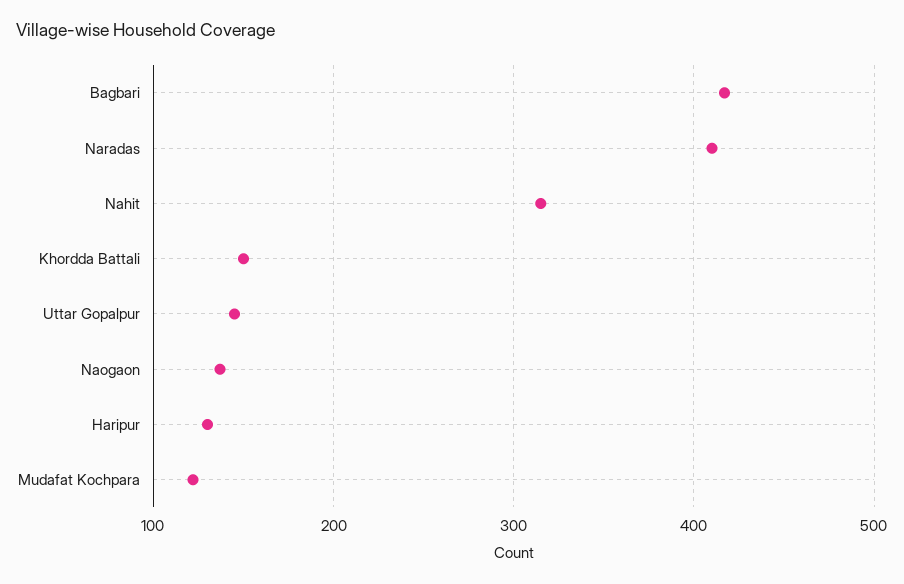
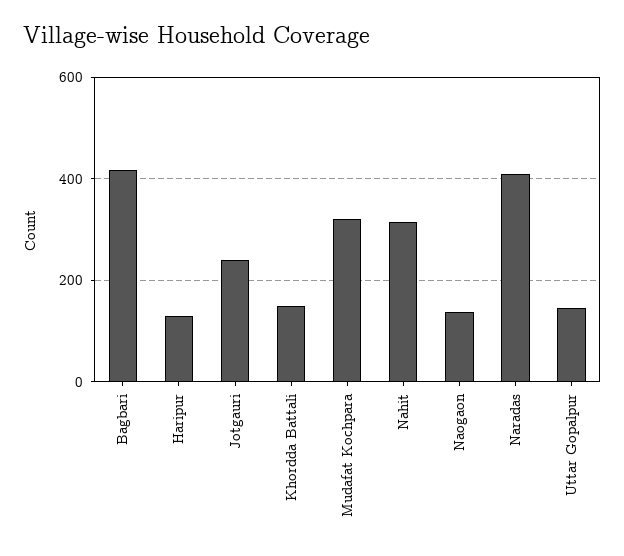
  {
    "Bagbari": 420,
    "Naradas": 410,
    "Nahit": 320,
    "Khordda Battali": 150,
    "Uttar Gopalpur": 150,
    "Naogaon": 140,
    "Haripur": 130,
-   "Mudafat Kochpara": 120
+   "Mudafat Kochpara": 320,
+   "Jotgauri": 240
  }

